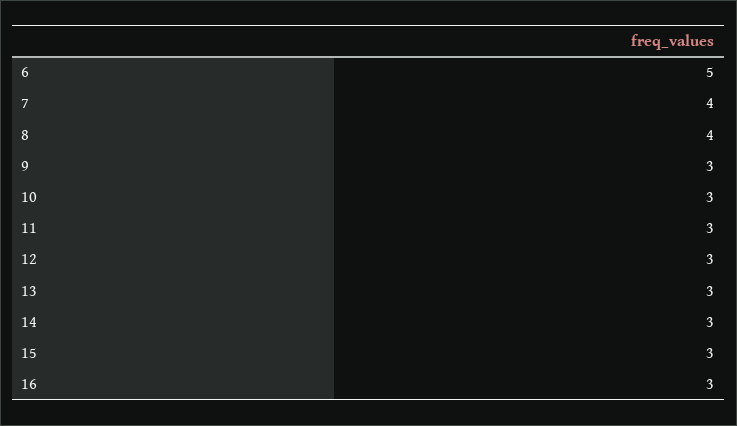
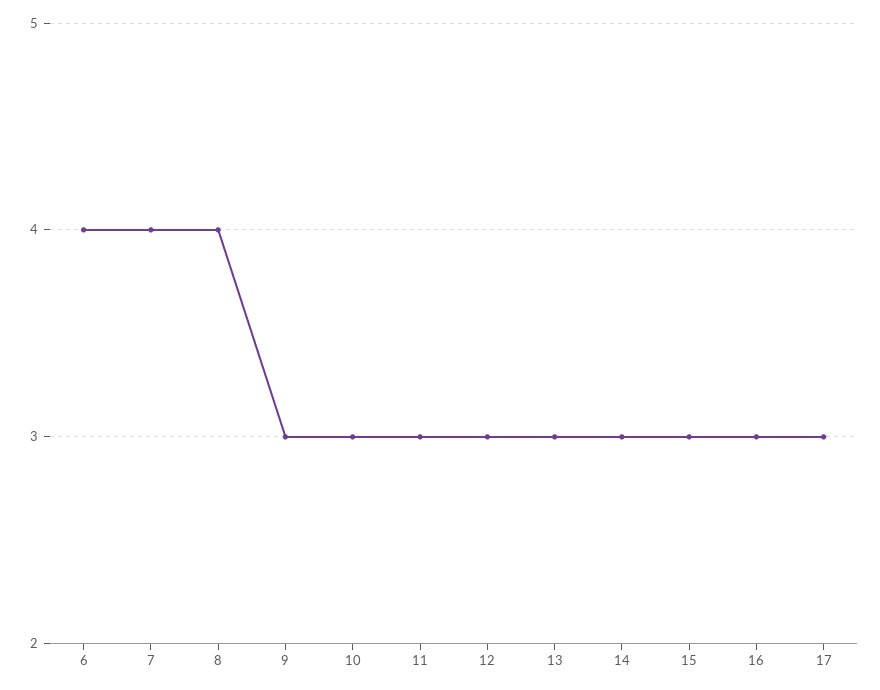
  {
-   "6": 5,
+   "6": 4,
    "7": 4,
    "8": 4,
    "9": 3,
    "10": 3,
    "11": 3,
    "12": 3,
    "13": 3,
    "14": 3,
    "15": 3,
-   "16": 3
+   "16": 3,
+   "17": 3
  }

